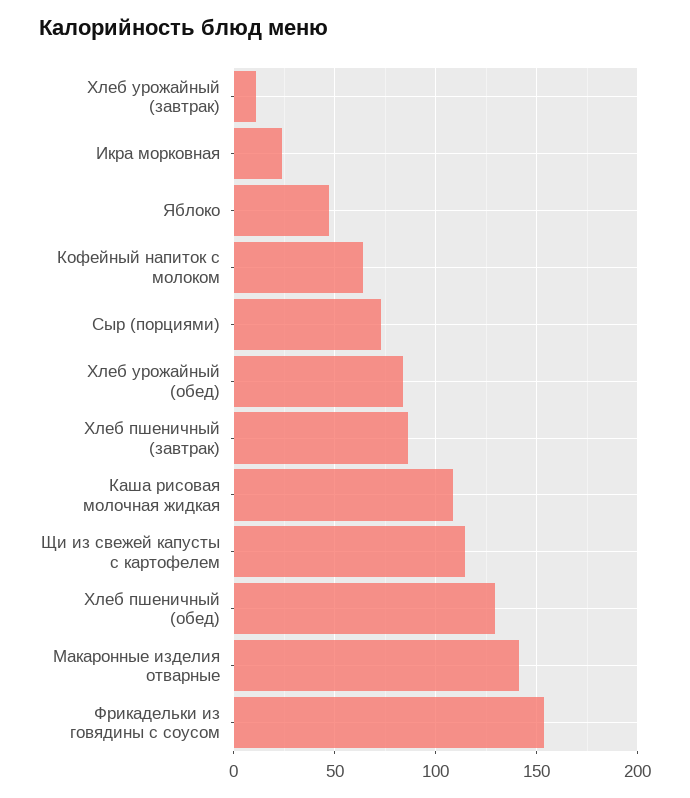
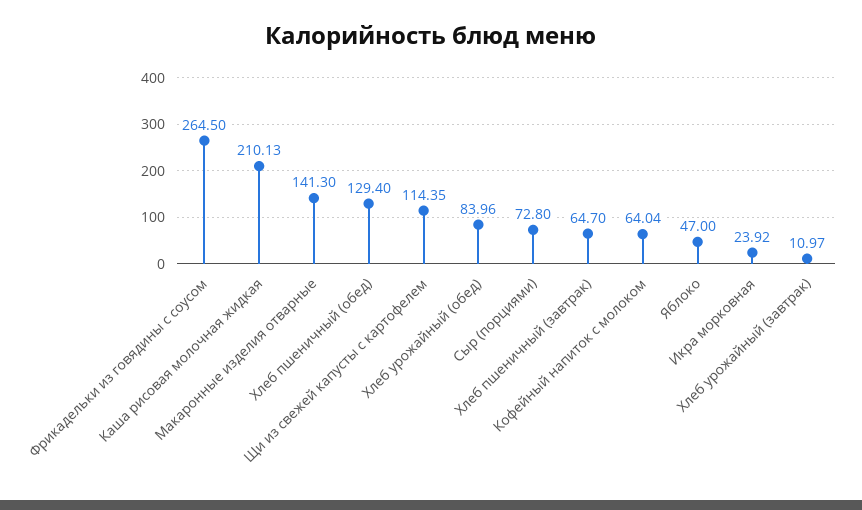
  {
    "Хлеб урожайный (завтрак)": 10.97,
    "Икра морковная": 23.92,
    "Яблоко": 47,
    "Кофейный напиток с молоком": 64.04,
    "Сыр (порциями)": 72.8,
    "Хлеб урожайный (обед)": 83.96,
-   "Хлеб пшеничный (завтрак)": 85,
+   "Хлеб пшеничный (завтрак)": 64.7,
-   "Каша рисовая молочная жидкая": 110,
+   "Каша рисовая молочная жидкая": 210.13,
    "Щи из свежей капусты с картофелем": 114.35,
    "Хлеб пшеничный (обед)": 129.4,
    "Макаронные изделия отварные": 141.3,
-   "Фрикадельки из говядины с соусом": 155
+   "Фрикадельки из говядины с соусом": 264.5
  }

